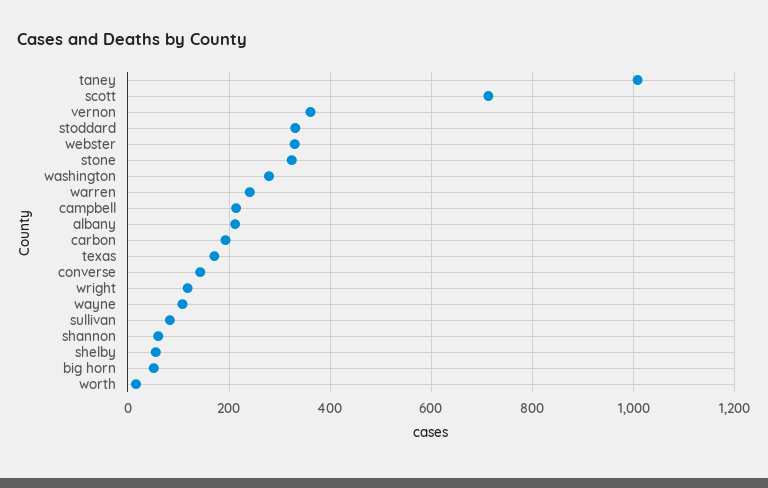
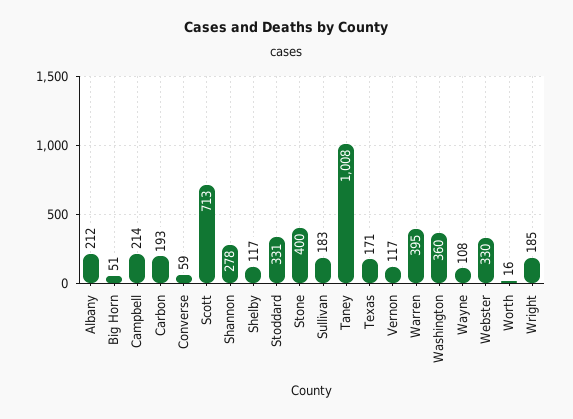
  {
    "taney": 1008,
    "scott": 713,
-   "vernon": 360,
+   "vernon": 117,
    "stoddard": 331,
    "webster": 330,
-   "stone": 320,
+   "stone": 400,
-   "washington": 280,
+   "washington": 360,
-   "warren": 240,
+   "warren": 395,
    "campbell": 214,
    "albany": 212,
    "carbon": 193,
    "texas": 171,
-   "converse": 140,
+   "converse": 59,
-   "wright": 120,
+   "wright": 185,
    "wayne": 108,
-   "sullivan": 80,
+   "sullivan": 183,
-   "shannon": 60,
+   "shannon": 278,
-   "shelby": 60,
+   "shelby": 117,
    "big horn": 51,
    "worth": 16
  }

